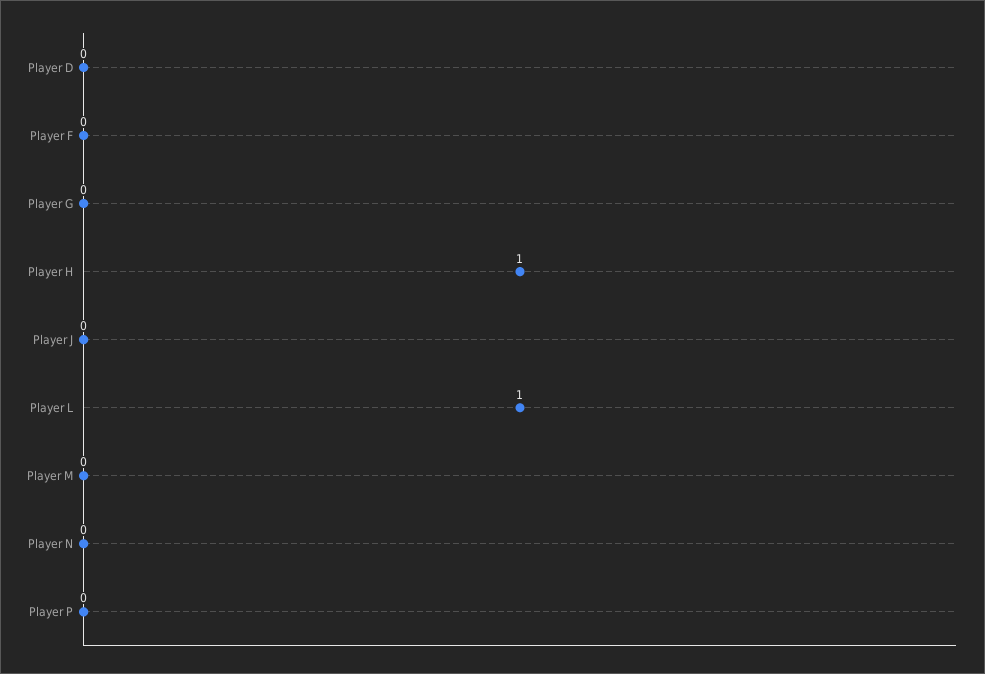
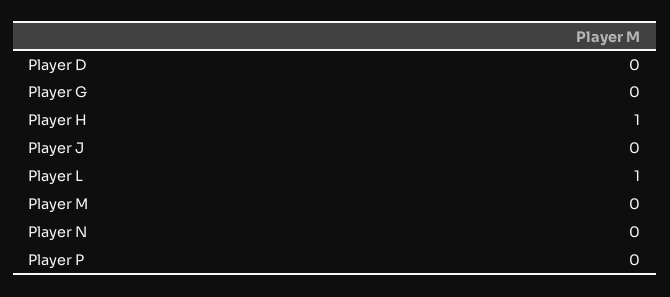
  {
    "Player D": 0,
-   "Player F": 0,
    "Player G": 0,
    "Player H": 1,
    "Player J": 0,
    "Player L": 1,
    "Player M": 0,
    "Player N": 0,
    "Player P": 0
  }

